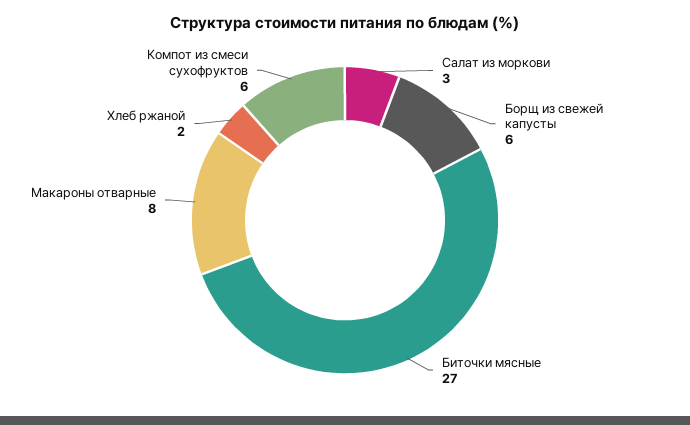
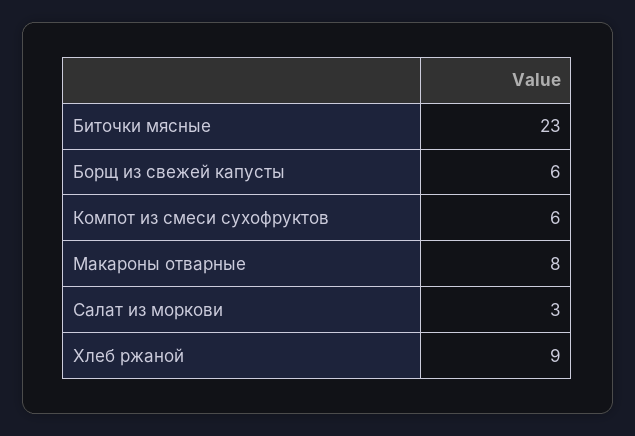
  {
    "Салат из моркови": 3,
    "Борщ из свежей капусты": 6,
-   "Биточки мясные": 27,
+   "Биточки мясные": 23,
    "Макароны отварные": 8,
-   "Хлеб ржаной": 2,
+   "Хлеб ржаной": 9,
    "Компот из смеси сухофруктов": 6
  }

